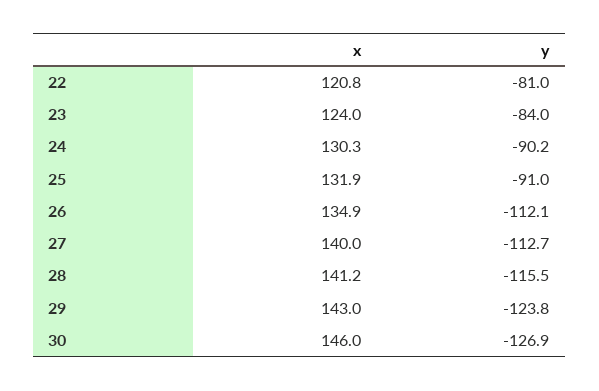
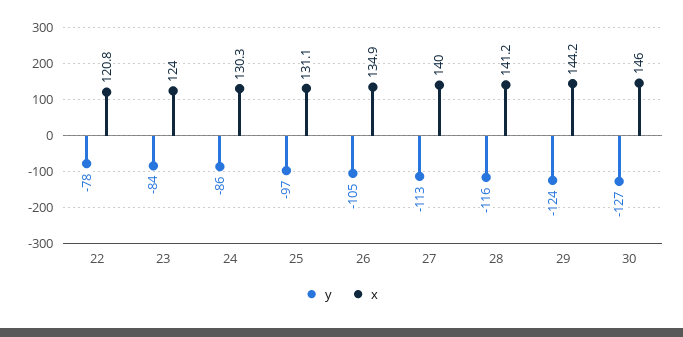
  {
    "x": {
      "22": 120.8,
      "23": 124,
      "24": 130.3,
-     "25": 131.9,
+     "25": 131.1,
      "26": 134.9,
      "27": 140,
      "28": 141.2,
-     "29": 143,
+     "29": 144.2,
      "30": 146
    },
    "y": {
-     "22": -81,
+     "22": -78,
      "23": -84,
-     "24": -90.2,
+     "24": -86,
-     "25": -91,
+     "25": -97,
-     "26": -112.1,
+     "26": -105,
      "27": -112.7,
      "28": -115.5,
      "29": -123.8,
      "30": -126.9
    }
  }

